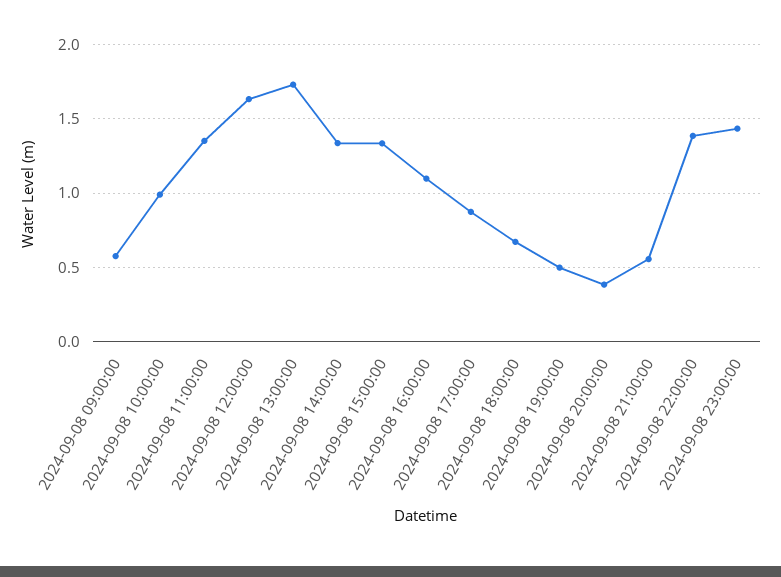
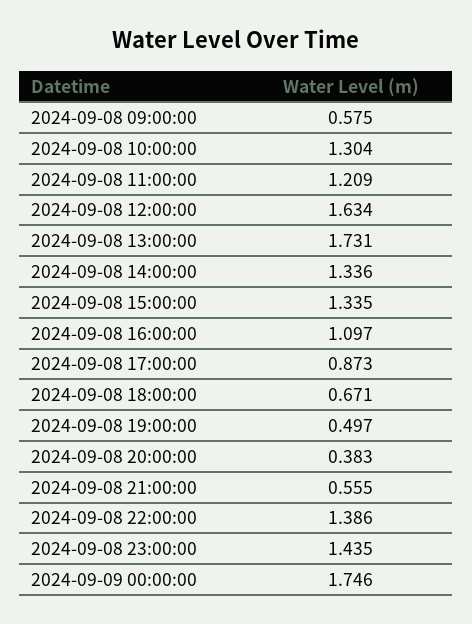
  {
    "2024-09-08 09:00:00": 0.575,
-   "2024-09-08 10:00:00": 1,
+   "2024-09-08 10:00:00": 1.304,
-   "2024-09-08 11:00:00": 1.35,
+   "2024-09-08 11:00:00": 1.209,
    "2024-09-08 12:00:00": 1.634,
    "2024-09-08 13:00:00": 1.731,
    "2024-09-08 14:00:00": 1.336,
    "2024-09-08 15:00:00": 1.335,
    "2024-09-08 16:00:00": 1.097,
    "2024-09-08 17:00:00": 0.873,
    "2024-09-08 18:00:00": 0.671,
    "2024-09-08 19:00:00": 0.497,
    "2024-09-08 20:00:00": 0.383,
    "2024-09-08 21:00:00": 0.555,
    "2024-09-08 22:00:00": 1.386,
-   "2024-09-08 23:00:00": 1.435
+   "2024-09-08 23:00:00": 1.435,
+   "2024-09-09 00:00:00": 1.746
  }

